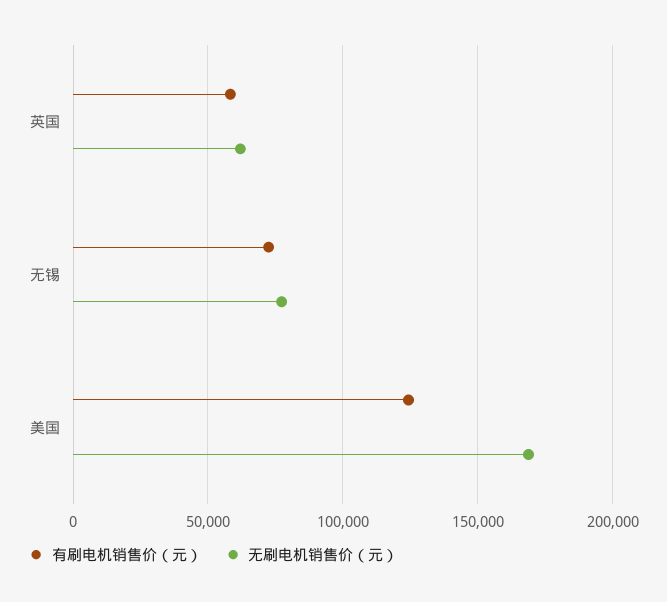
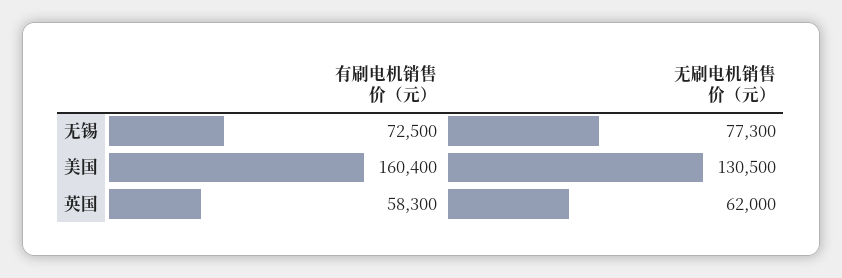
  {
    "有刷电机销售价（元）": {
      "英国": 58300,
      "无锡": 72500,
-     "美国": 125000
+     "美国": 160400
    },
    "无刷电机销售价（元）": {
      "英国": 62000,
      "无锡": 77300,
-     "美国": 170000
+     "美国": 130500
    }
  }

